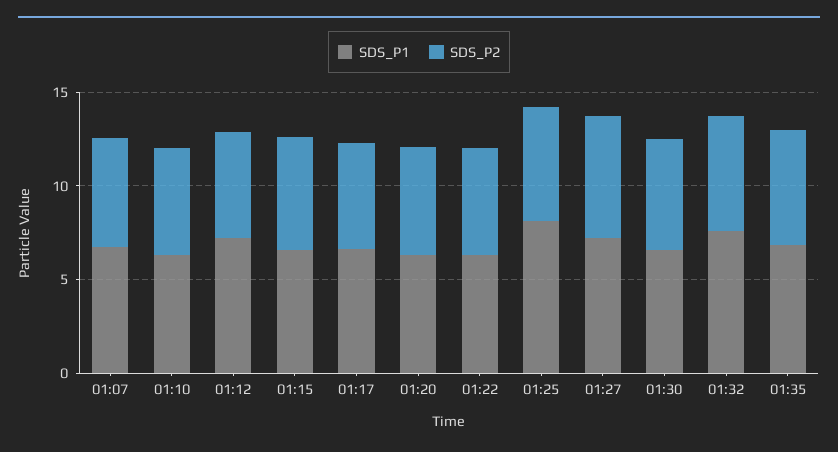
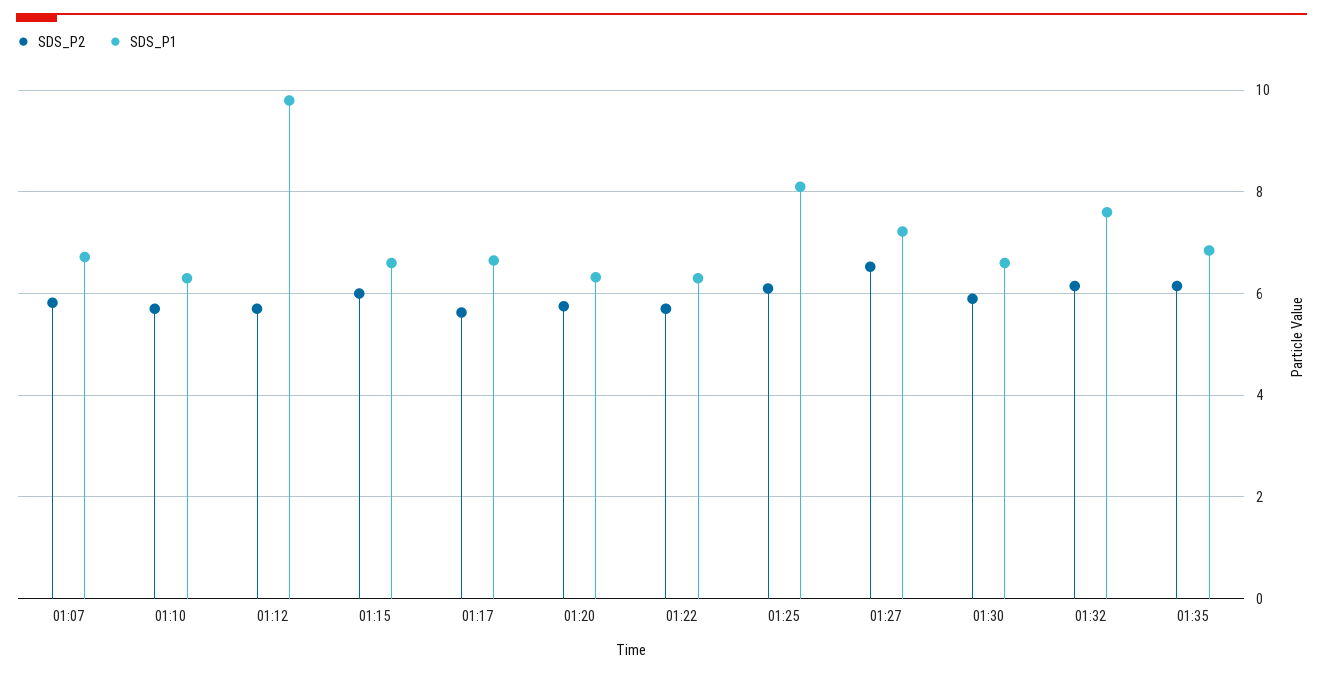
  {
    "SDS_P1": {
      "01:07": 6.8,
      "01:10": 6.4,
-     "01:12": 7,
+     "01:12": 9.8,
      "01:15": 6.6,
      "01:17": 6.6,
      "01:20": 6.4,
      "01:22": 6.4,
      "01:25": 8.2,
      "01:27": 7.2,
      "01:30": 6.6,
      "01:32": 7.6,
      "01:35": 6.8
    },
    "SDS_P2": {
      "01:07": 5.8,
      "01:10": 5.8,
      "01:12": 5.8,
      "01:15": 6,
      "01:17": 5.6,
      "01:20": 5.8,
      "01:22": 5.8,
      "01:25": 6.2,
      "01:27": 6.6,
      "01:30": 6,
      "01:32": 6.2,
      "01:35": 6.2
    }
  }

